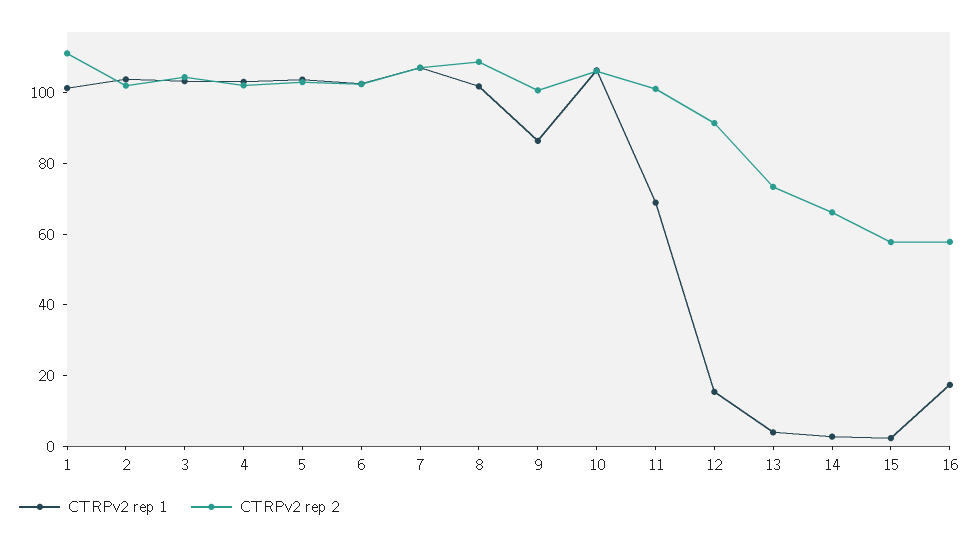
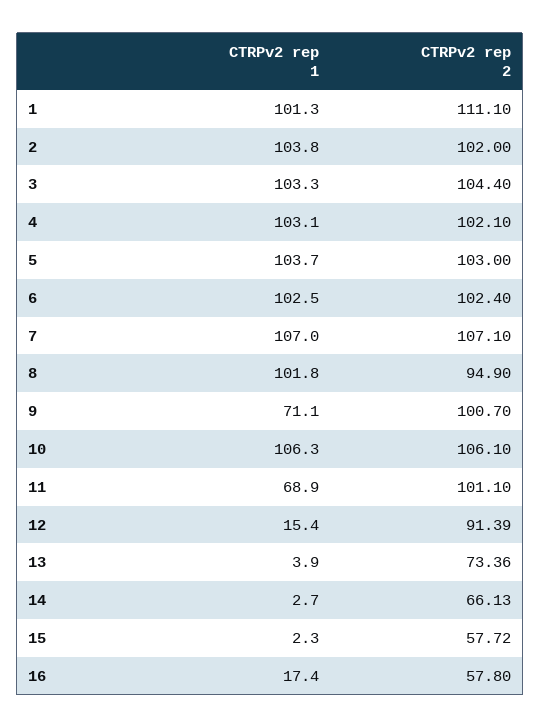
  {
    "CTRPv2 rep 1": {
      "1": 101.3,
      "2": 103.8,
      "3": 103.3,
      "4": 103.1,
      "5": 103.7,
      "6": 102.5,
      "7": 107,
      "8": 101.8,
-     "9": 85,
+     "9": 71.1,
      "10": 106.3,
      "11": 68.9,
      "12": 15.4,
      "13": 3.9,
      "14": 2.7,
      "15": 2.3,
      "16": 17.4
    },
    "CTRPv2 rep 2": {
      "1": 111.1,
      "2": 102,
      "3": 104.4,
      "4": 102.1,
      "5": 103,
      "6": 102.4,
      "7": 107.1,
-     "8": 110,
+     "8": 94.9,
      "9": 100.7,
      "10": 106.1,
      "11": 101.1,
      "12": 91.39,
      "13": 73.36,
      "14": 66.13,
      "15": 57.72,
      "16": 57.8
    }
  }

